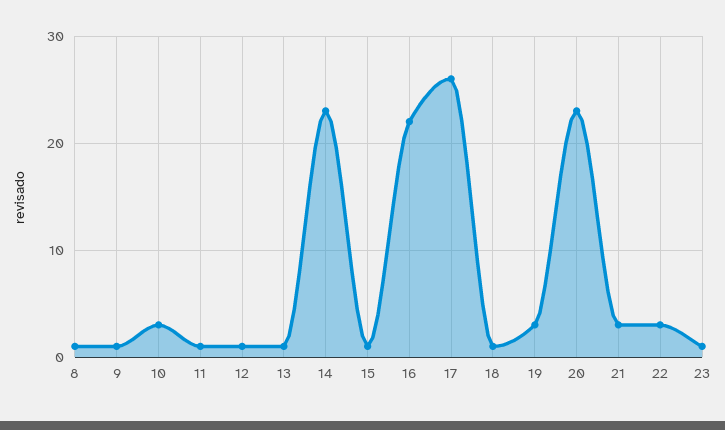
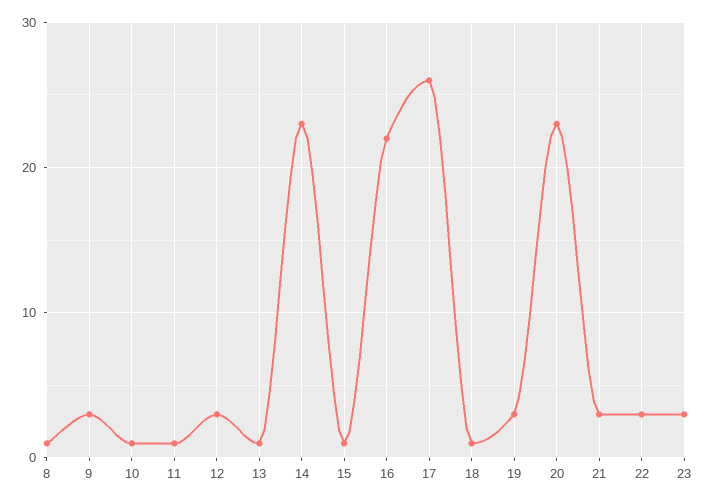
  {
    "8": 1,
-   "9": 1,
+   "9": 3,
-   "10": 3,
+   "10": 1,
    "11": 1,
-   "12": 1,
+   "12": 3,
    "13": 1,
    "14": 23,
    "15": 1,
    "16": 22,
    "17": 26,
    "18": 1,
    "19": 3,
    "20": 23,
    "21": 3,
    "22": 3,
-   "23": 1
+   "23": 3
  }

